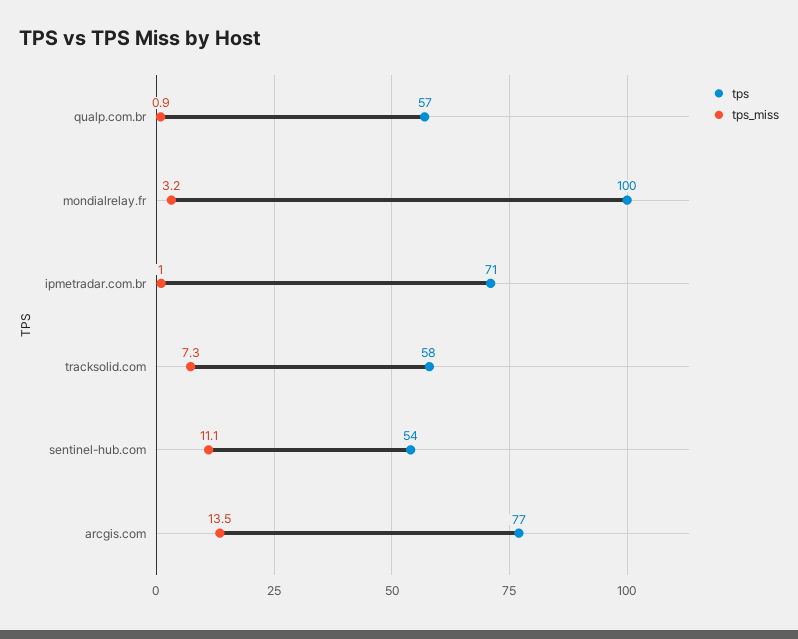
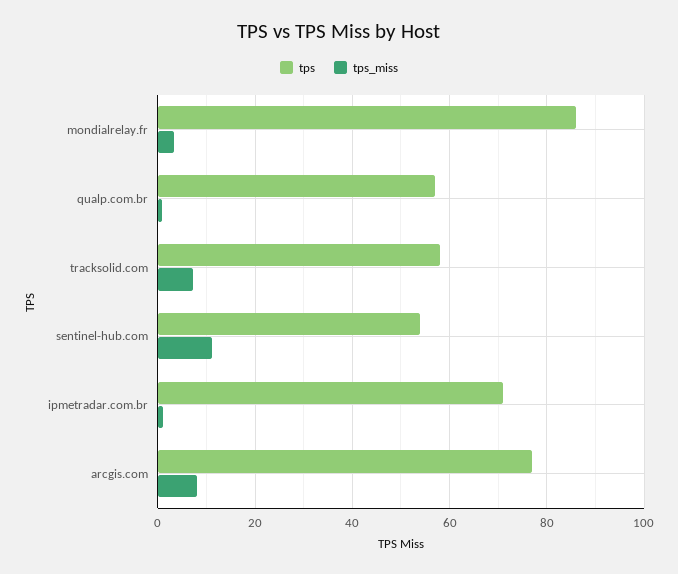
  {
    "tps": {
      "qualp.com.br": 57,
-     "mondialrelay.fr": 100,
+     "mondialrelay.fr": 86,
      "ipmetradar.com.br": 71,
      "tracksolid.com": 58,
      "sentinel-hub.com": 54,
      "arcgis.com": 77
    },
    "tps_miss": {
      "qualp.com.br": 0.9,
      "mondialrelay.fr": 3.2,
      "ipmetradar.com.br": 1,
      "tracksolid.com": 7.3,
      "sentinel-hub.com": 11.1,
-     "arcgis.com": 13.5
+     "arcgis.com": 8
    }
  }

